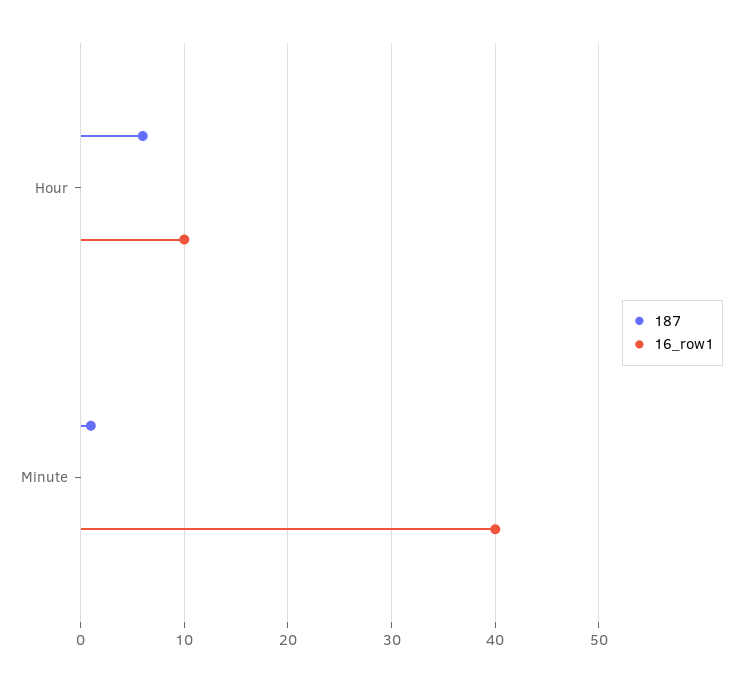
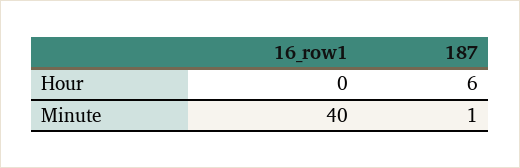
  {
    "187": {
      "Hour": 6,
      "Minute": 1
    },
    "16_row1": {
-     "Hour": 10,
+     "Hour": 0,
      "Minute": 40
    }
  }

